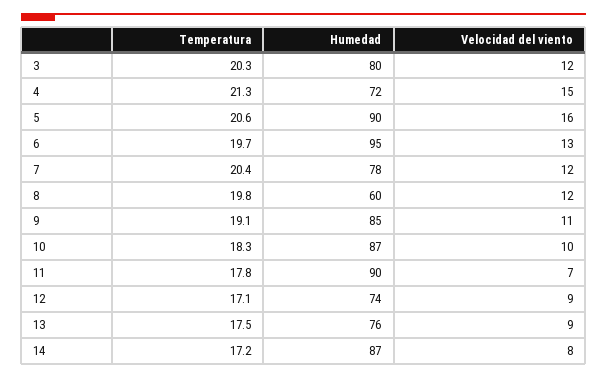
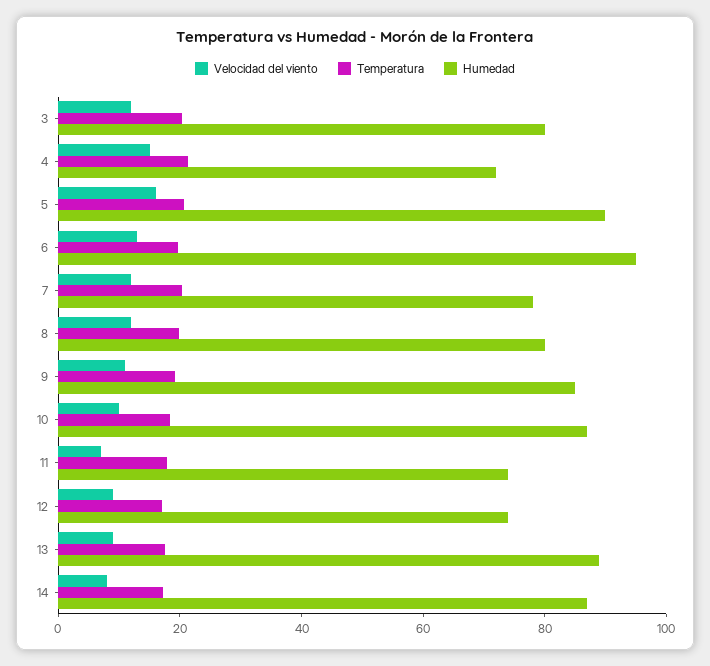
  {
    "Temperatura": {
      "3": 20.3,
      "4": 21.3,
      "5": 20.6,
      "6": 19.7,
      "7": 20.4,
      "8": 19.8,
      "9": 19.1,
      "10": 18.3,
      "11": 17.8,
      "12": 17.1,
      "13": 17.5,
      "14": 17.2
    },
    "Humedad": {
      "3": 80,
      "4": 72,
      "5": 90,
      "6": 95,
      "7": 78,
-     "8": 60,
+     "8": 80,
      "9": 85,
      "10": 87,
-     "11": 90,
+     "11": 75,
      "12": 74,
-     "13": 76,
+     "13": 90,
      "14": 87
    },
    "Velocidad del viento": {
      "3": 12,
      "4": 15,
      "5": 16,
      "6": 13,
      "7": 12,
      "8": 12,
      "9": 11,
      "10": 10,
      "11": 7,
      "12": 9,
      "13": 9,
      "14": 8
    }
  }

